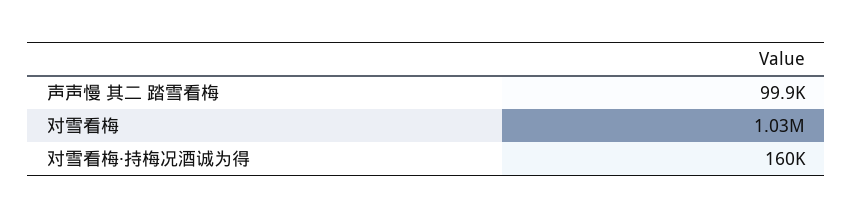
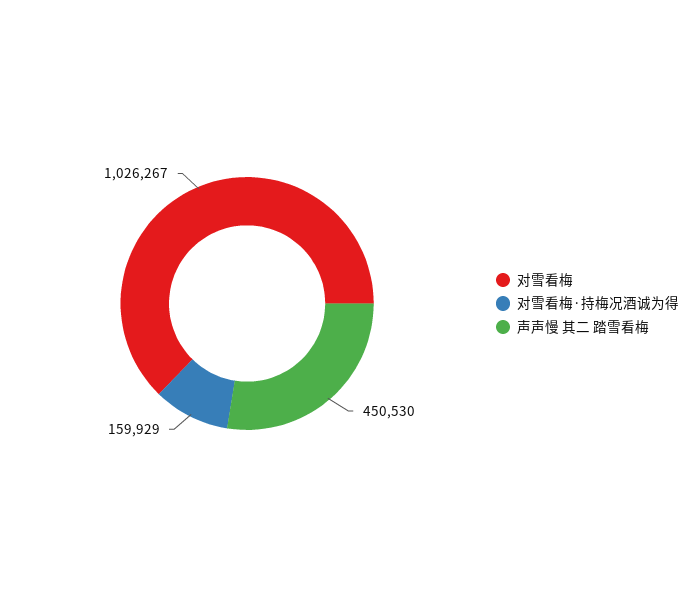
  {
-   "声声慢 其二 踏雪看梅": 99900,
+   "声声慢 其二 踏雪看梅": 450530,
    "对雪看梅": 1026267,
    "对雪看梅·持梅况酒诚为得": 159929
  }

